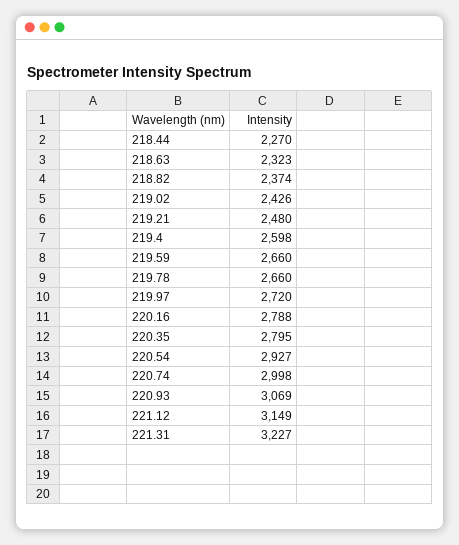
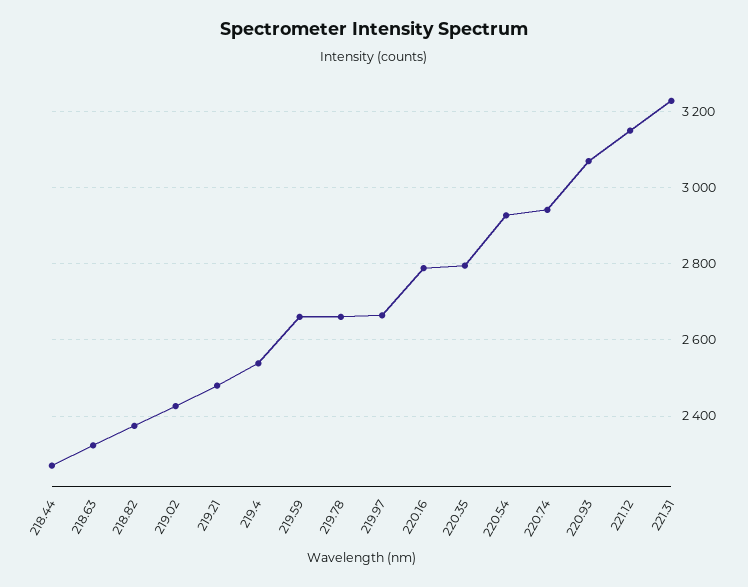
  {
    "218.44": 2270,
    "218.63": 2323,
    "218.82": 2374,
    "219.02": 2426,
    "219.21": 2480,
-   "219.4": 2598,
+   "219.4": 2540,
    "219.59": 2660,
    "219.78": 2660,
-   "219.97": 2720,
+   "219.97": 2660,
    "220.16": 2788,
    "220.35": 2795,
    "220.54": 2927,
-   "220.74": 2998,
+   "220.74": 2940,
    "220.93": 3069,
    "221.12": 3149,
    "221.31": 3227
  }

